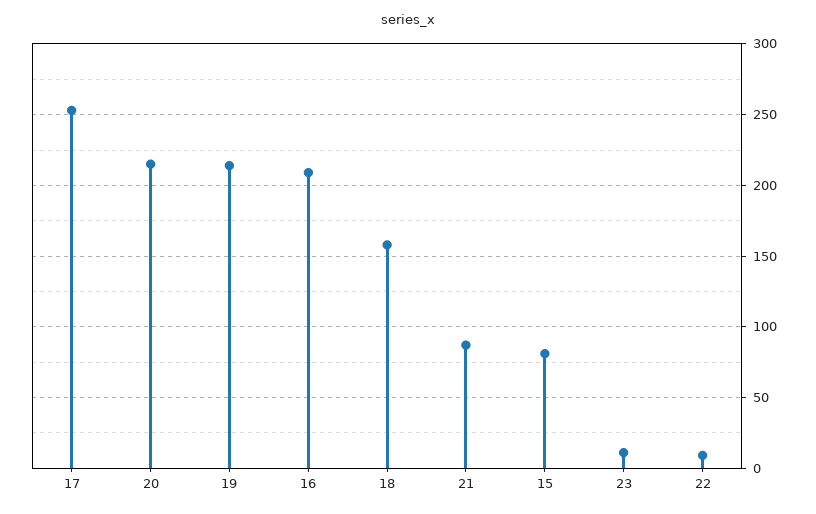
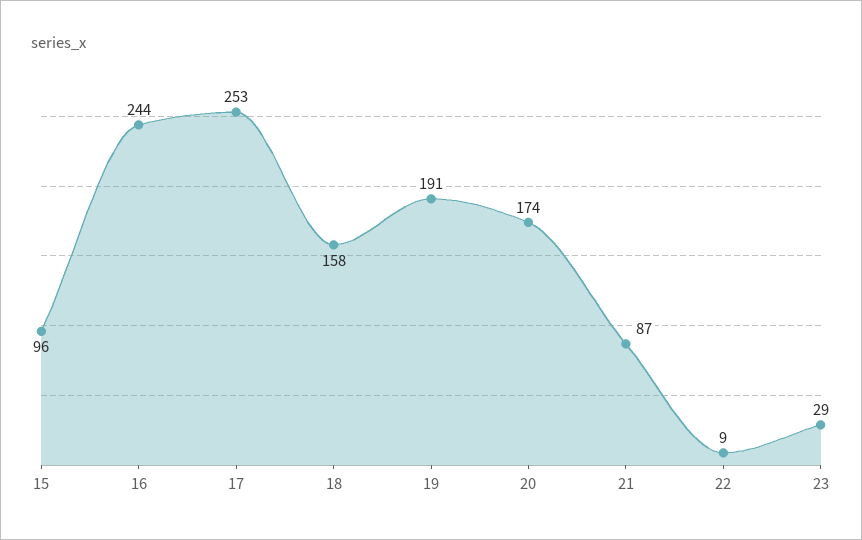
  {
    "17": 253,
-   "20": 215,
+   "20": 174,
-   "19": 215,
+   "19": 191,
-   "16": 210,
+   "16": 244,
    "18": 158,
    "21": 87,
-   "15": 80,
+   "15": 96,
-   "23": 10,
+   "23": 29,
    "22": 9
  }

